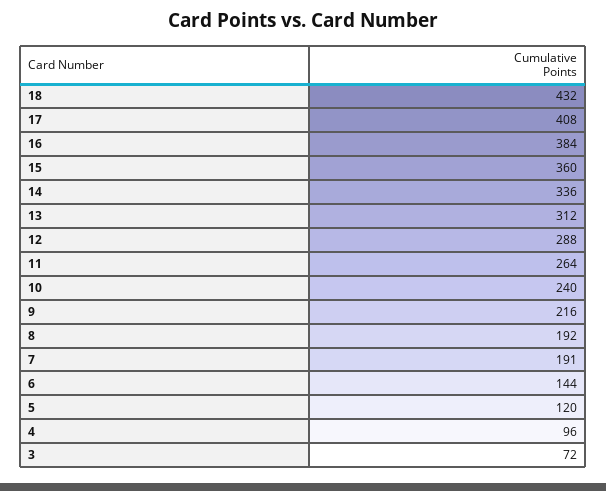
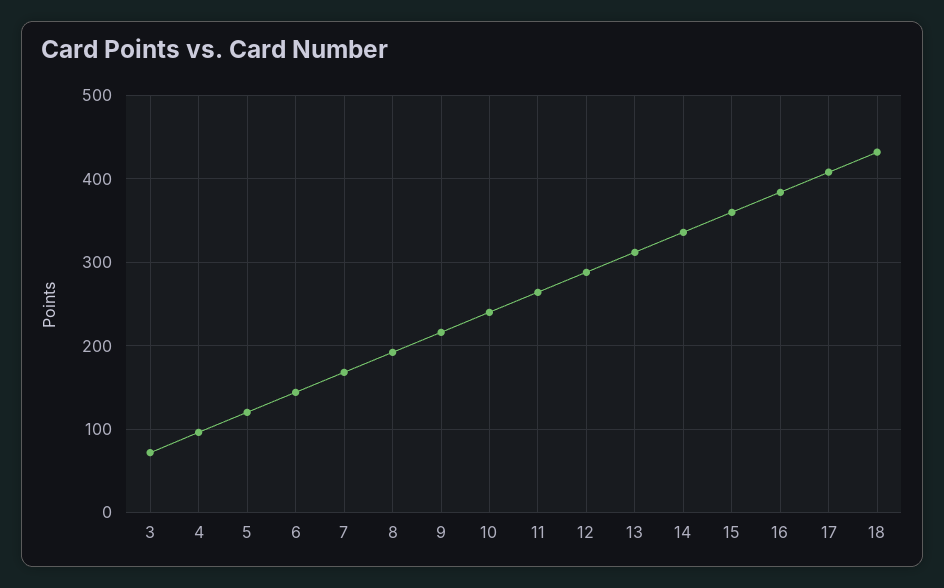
  {
    "18": 432,
    "17": 408,
    "16": 384,
    "15": 360,
    "14": 336,
    "13": 312,
    "12": 288,
    "11": 264,
    "10": 240,
    "9": 216,
    "8": 192,
-   "7": 191,
+   "7": 170,
    "6": 144,
    "5": 120,
    "4": 96,
    "3": 72
  }

